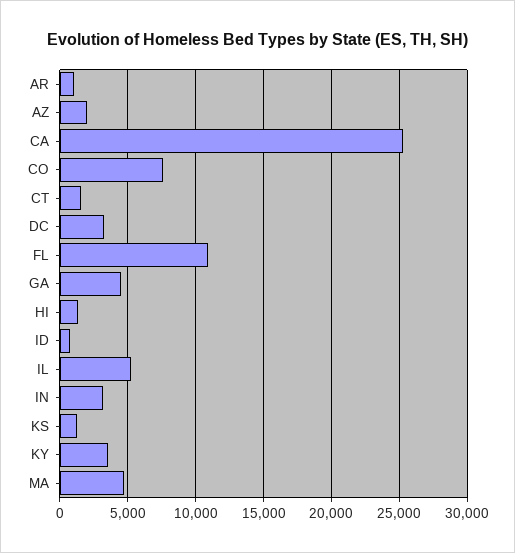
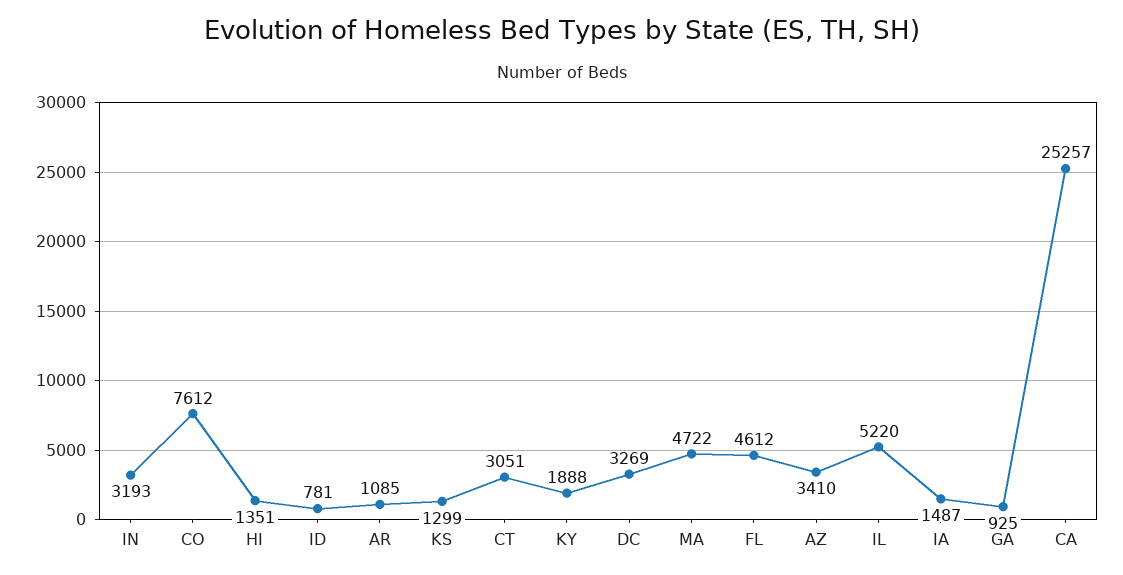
  {
    "AR": 1085,
-   "AZ": 2000,
+   "AZ": 3410,
    "CA": 25257,
    "CO": 7612,
-   "CT": 1500,
+   "CT": 3051,
    "DC": 3269,
-   "FL": 11000,
+   "FL": 4612,
-   "GA": 4500,
+   "GA": 925,
    "HI": 1351,
    "ID": 781,
    "IL": 5220,
    "IN": 3193,
    "KS": 1299,
-   "KY": 3500,
+   "KY": 1888,
-   "MA": 4722
+   "MA": 4722,
+   "IA": 1487
  }

